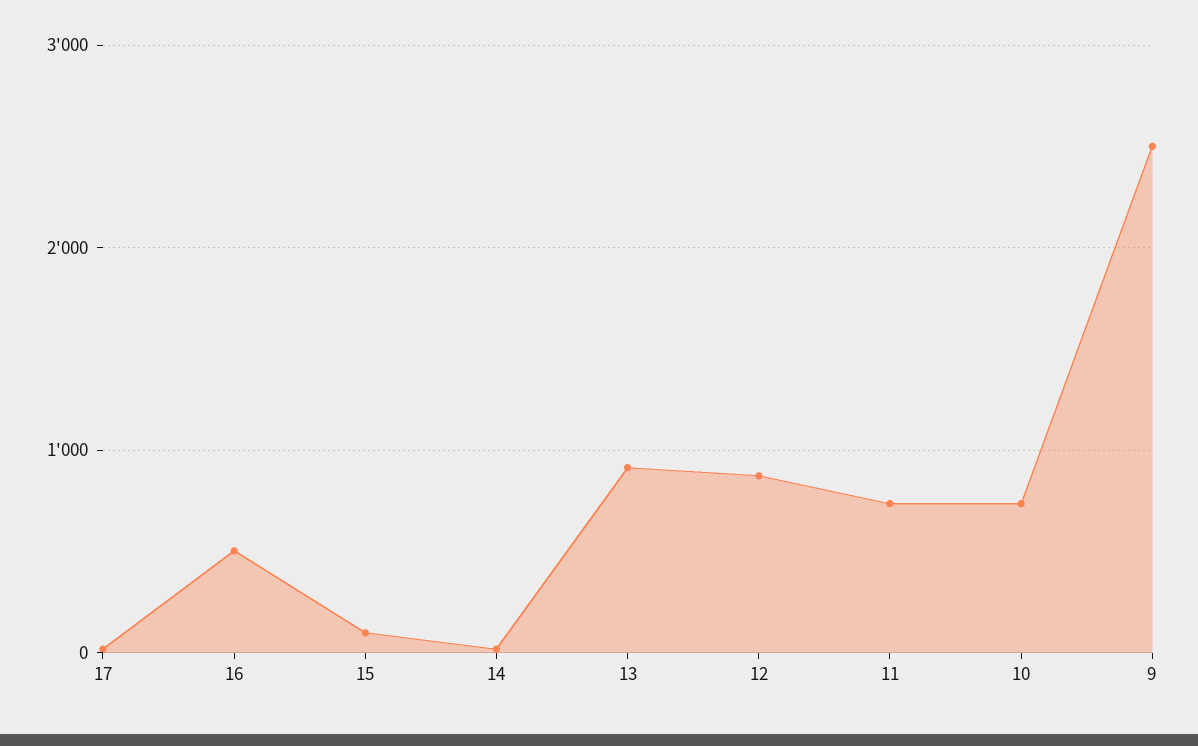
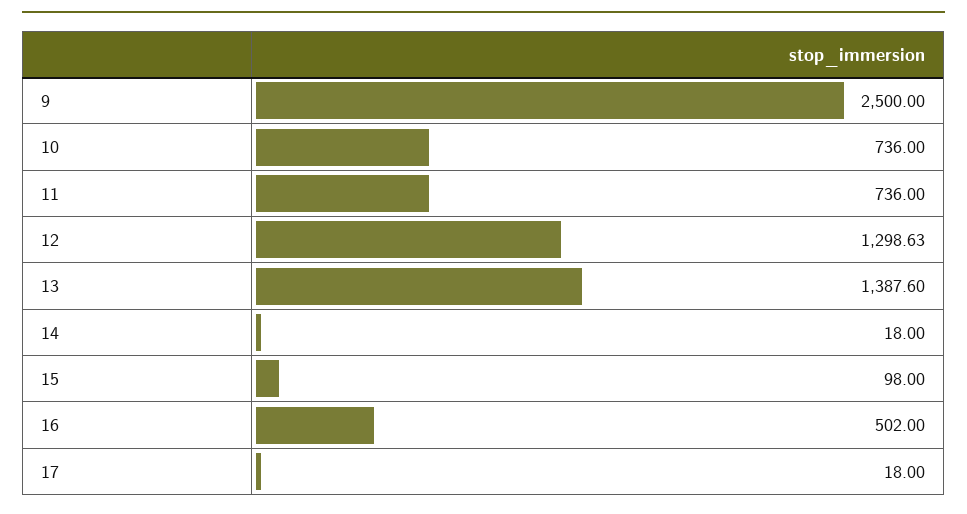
  {
    "17": 18,
    "16": 502,
    "15": 98,
    "14": 18,
-   "13": 900,
+   "13": 1387.6,
-   "12": 900,
+   "12": 1298.63,
    "11": 736,
    "10": 736,
    "9": 2500
  }

